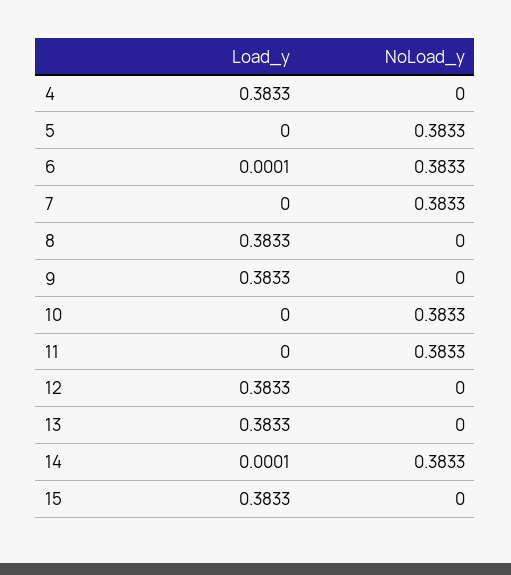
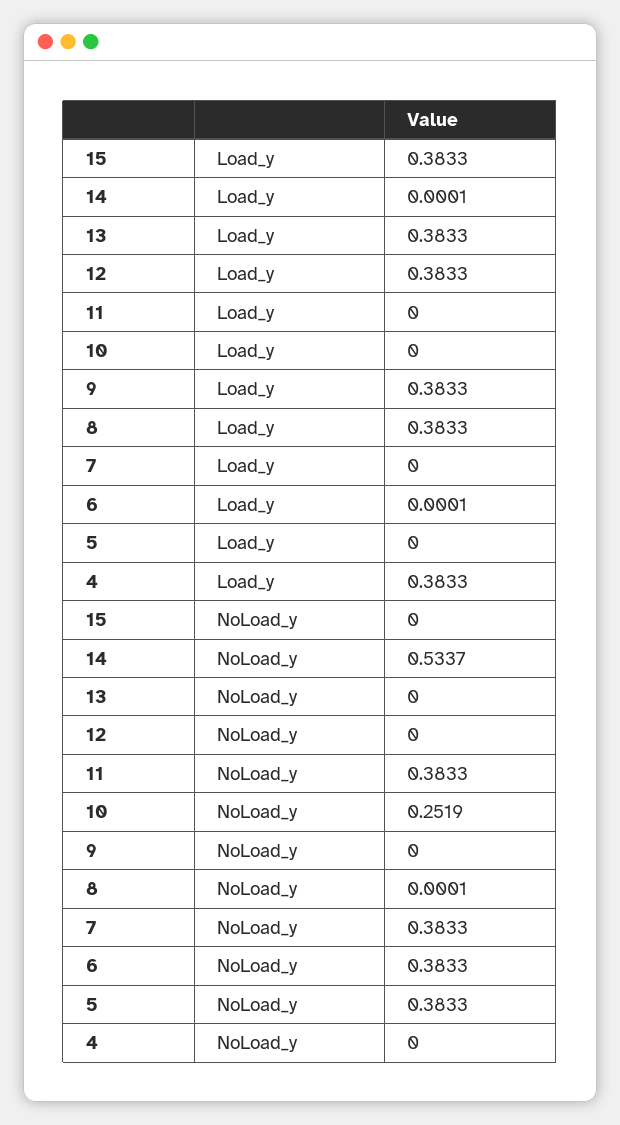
  {
    "Load_y": {
      "4": 0.3833,
      "5": 0,
      "6": 0.0001,
      "7": 0,
      "8": 0.3833,
      "9": 0.3833,
      "10": 0,
      "11": 0,
      "12": 0.3833,
      "13": 0.3833,
      "14": 0.0001,
      "15": 0.3833
    },
    "NoLoad_y": {
      "4": 0,
      "5": 0.3833,
      "6": 0.3833,
      "7": 0.3833,
-     "8": 0,
+     "8": 0.0001,
      "9": 0,
-     "10": 0.3833,
+     "10": 0.2519,
      "11": 0.3833,
      "12": 0,
      "13": 0,
-     "14": 0.3833,
+     "14": 0.5337,
      "15": 0
    }
  }

